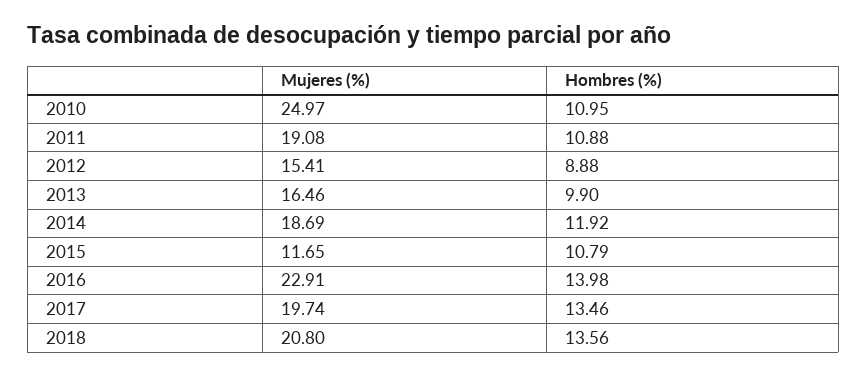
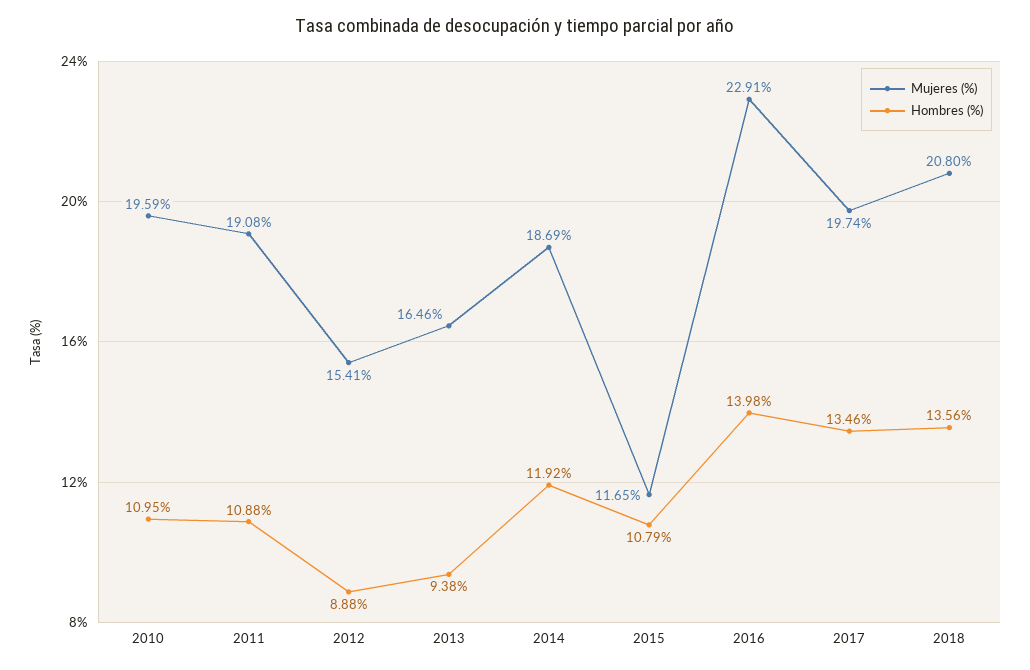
  {
    "Mujeres (%)": {
-     "2010": 24.97,
+     "2010": 19.59,
      "2011": 19.08,
      "2012": 15.41,
      "2013": 16.46,
      "2014": 18.69,
      "2015": 11.65,
      "2016": 22.91,
      "2017": 19.74,
      "2018": 20.8
    },
    "Hombres (%)": {
      "2010": 10.95,
      "2011": 10.88,
      "2012": 8.88,
-     "2013": 9.9,
+     "2013": 9.38,
      "2014": 11.92,
      "2015": 10.79,
      "2016": 13.98,
      "2017": 13.46,
      "2018": 13.56
    }
  }

